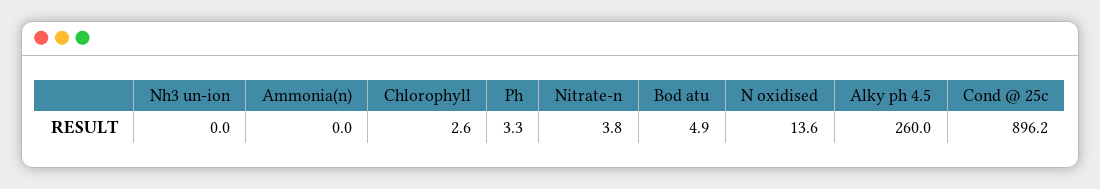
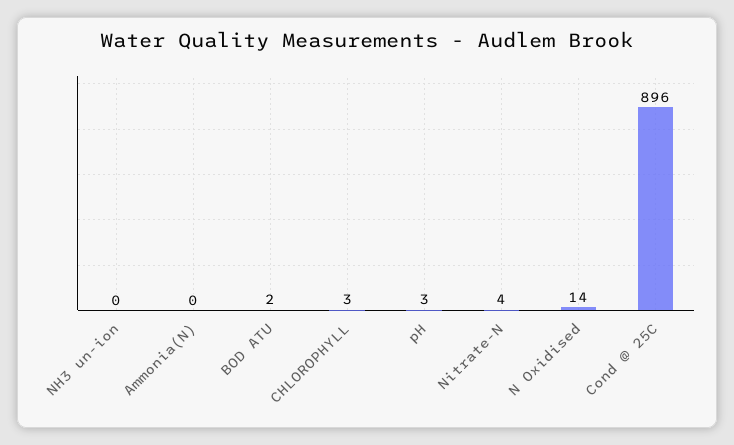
  {
    "Nh3 un-ion": 0,
    "Ammonia(n)": 0,
    "Chlorophyll": 2.6,
    "Ph": 3.3,
    "Nitrate-n": 3.8,
-   "Bod atu": 4.9,
+   "Bod atu": 2,
    "N oxidised": 13.6,
-   "Alky ph 4.5": 260,
    "Cond @ 25c": 896.2
  }

